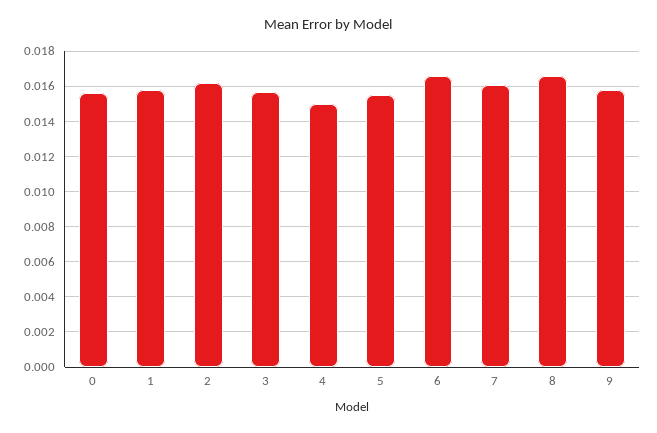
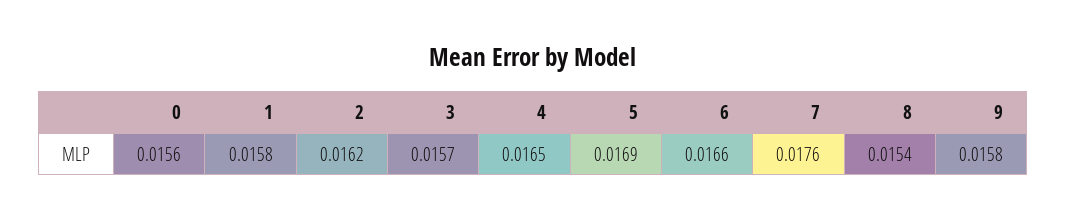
  {
    "0": 0.0156,
    "1": 0.0158,
    "2": 0.0162,
    "3": 0.0157,
-   "4": 0.015,
+   "4": 0.0165,
-   "5": 0.0155,
+   "5": 0.0169,
    "6": 0.0166,
-   "7": 0.016,
+   "7": 0.0176,
-   "8": 0.0165,
+   "8": 0.0154,
    "9": 0.0158
  }

